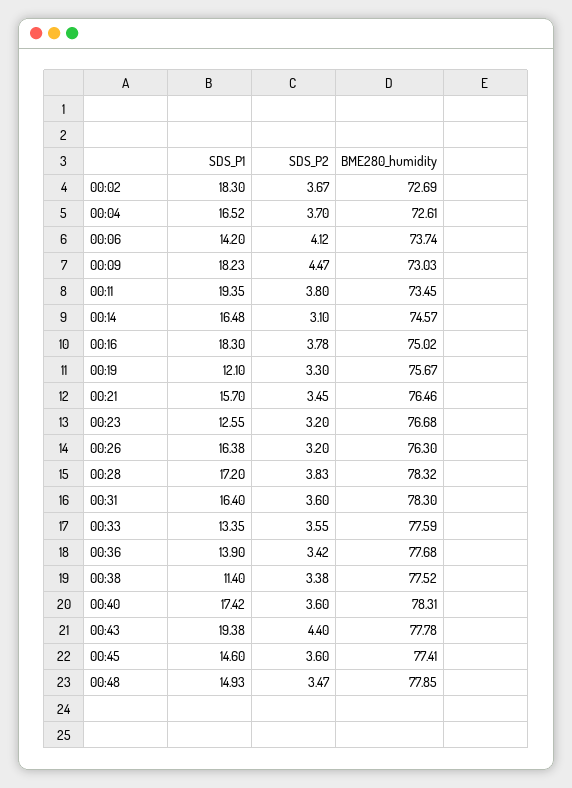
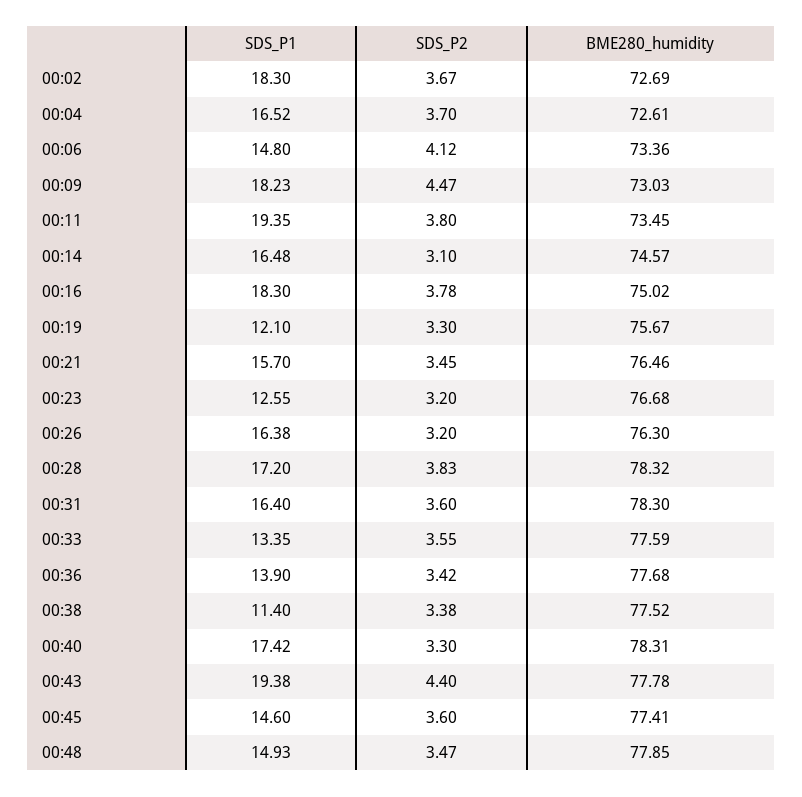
  {
    "SDS_P1": {
      "00:02": 18.3,
      "00:04": 16.52,
-     "00:06": 14.2,
+     "00:06": 14.8,
      "00:09": 18.23,
      "00:11": 19.35,
      "00:14": 16.48,
      "00:16": 18.3,
      "00:19": 12.1,
      "00:21": 15.7,
      "00:23": 12.55,
      "00:26": 16.38,
      "00:28": 17.2,
      "00:31": 16.4,
      "00:33": 13.35,
      "00:36": 13.9,
      "00:38": 11.4,
      "00:40": 17.42,
      "00:43": 19.38,
      "00:45": 14.6,
      "00:48": 14.93
    },
    "SDS_P2": {
      "00:02": 3.67,
      "00:04": 3.7,
      "00:06": 4.12,
      "00:09": 4.47,
      "00:11": 3.8,
      "00:14": 3.1,
      "00:16": 3.78,
      "00:19": 3.3,
      "00:21": 3.45,
      "00:23": 3.2,
      "00:26": 3.2,
      "00:28": 3.83,
      "00:31": 3.6,
      "00:33": 3.55,
      "00:36": 3.42,
      "00:38": 3.38,
-     "00:40": 3.6,
+     "00:40": 3.3,
      "00:43": 4.4,
      "00:45": 3.6,
      "00:48": 3.47
    },
    "BME280_humidity": {
      "00:02": 72.69,
      "00:04": 72.61,
-     "00:06": 73.74,
+     "00:06": 73.36,
      "00:09": 73.03,
      "00:11": 73.45,
      "00:14": 74.57,
      "00:16": 75.02,
      "00:19": 75.67,
      "00:21": 76.46,
      "00:23": 76.68,
      "00:26": 76.3,
      "00:28": 78.32,
      "00:31": 78.3,
      "00:33": 77.59,
      "00:36": 77.68,
      "00:38": 77.52,
      "00:40": 78.31,
      "00:43": 77.78,
      "00:45": 77.41,
      "00:48": 77.85
    }
  }

